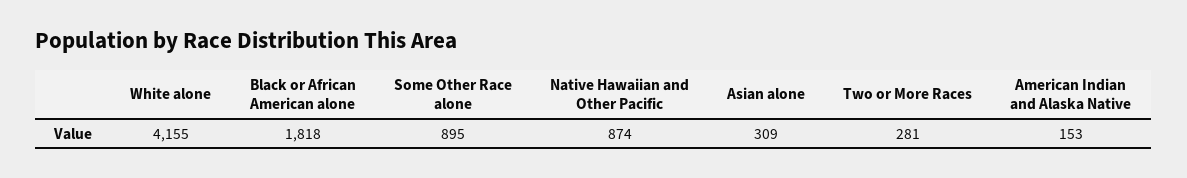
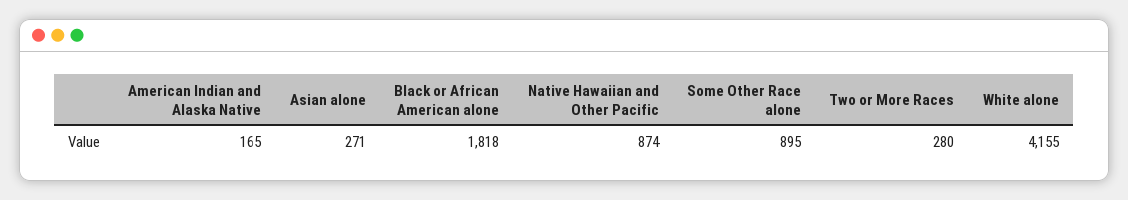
  {
    "White alone": 4155,
    "Black or African American alone": 1818,
    "Some Other Race alone": 895,
    "Native Hawaiian and Other Pacific": 874,
-   "Asian alone": 309,
+   "Asian alone": 271,
-   "Two or More Races": 281,
+   "Two or More Races": 280,
-   "American Indian and Alaska Native": 153
+   "American Indian and Alaska Native": 165
  }

